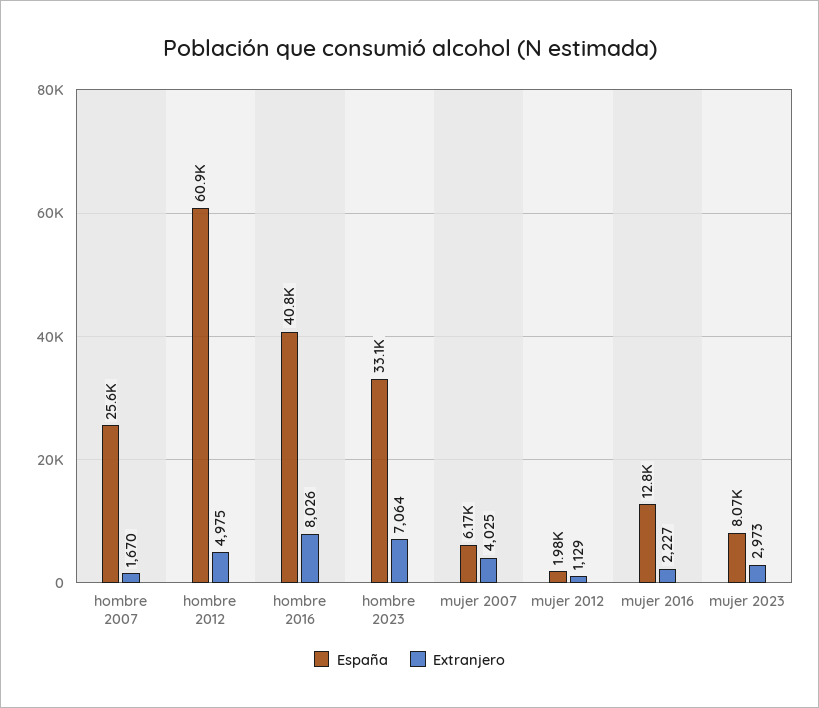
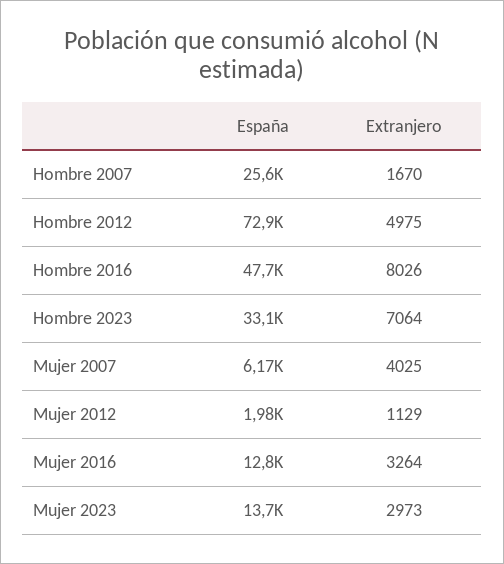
  {
    "España": {
      "hombre 2007": 25600,
-     "hombre 2012": 60900,
+     "hombre 2012": 72900,
-     "hombre 2016": 40800,
+     "hombre 2016": 47700,
      "hombre 2023": 33100,
      "mujer 2007": 6170,
      "mujer 2012": 1980,
      "mujer 2016": 12800,
-     "mujer 2023": 8070
+     "mujer 2023": 13700
    },
    "Extranjero": {
      "hombre 2007": 1670,
      "hombre 2012": 4975,
      "hombre 2016": 8026,
      "hombre 2023": 7064,
      "mujer 2007": 4025,
      "mujer 2012": 1129,
-     "mujer 2016": 2227,
+     "mujer 2016": 3264,
      "mujer 2023": 2973
    }
  }

